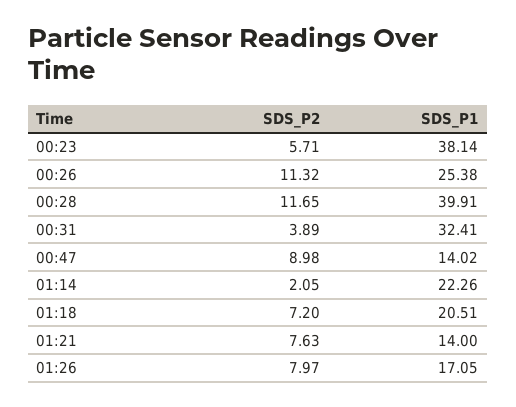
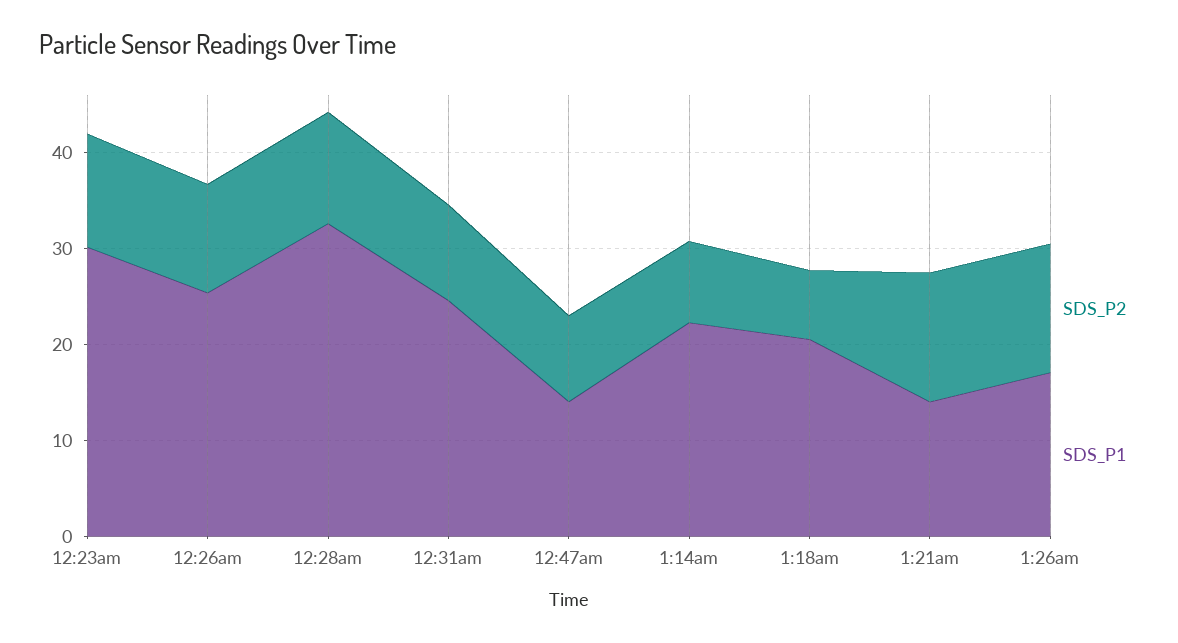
  {
    "SDS_P2": {
-     "00:23": 5.71,
+     "00:23": 12,
      "00:26": 11.32,
      "00:28": 11.65,
-     "00:31": 3.89,
+     "00:31": 10,
      "00:47": 8.98,
-     "01:14": 2.05,
+     "01:14": 8,
      "01:18": 7.2,
-     "01:21": 7.63,
+     "01:21": 14,
-     "01:26": 7.97
+     "01:26": 14
    },
    "SDS_P1": {
-     "00:23": 38.14,
+     "00:23": 30,
      "00:26": 25.38,
-     "00:28": 39.91,
+     "00:28": 32,
-     "00:31": 32.41,
+     "00:31": 24,
      "00:47": 14.02,
      "01:14": 22.26,
      "01:18": 20.51,
      "01:21": 14,
      "01:26": 17.05
    }
  }

